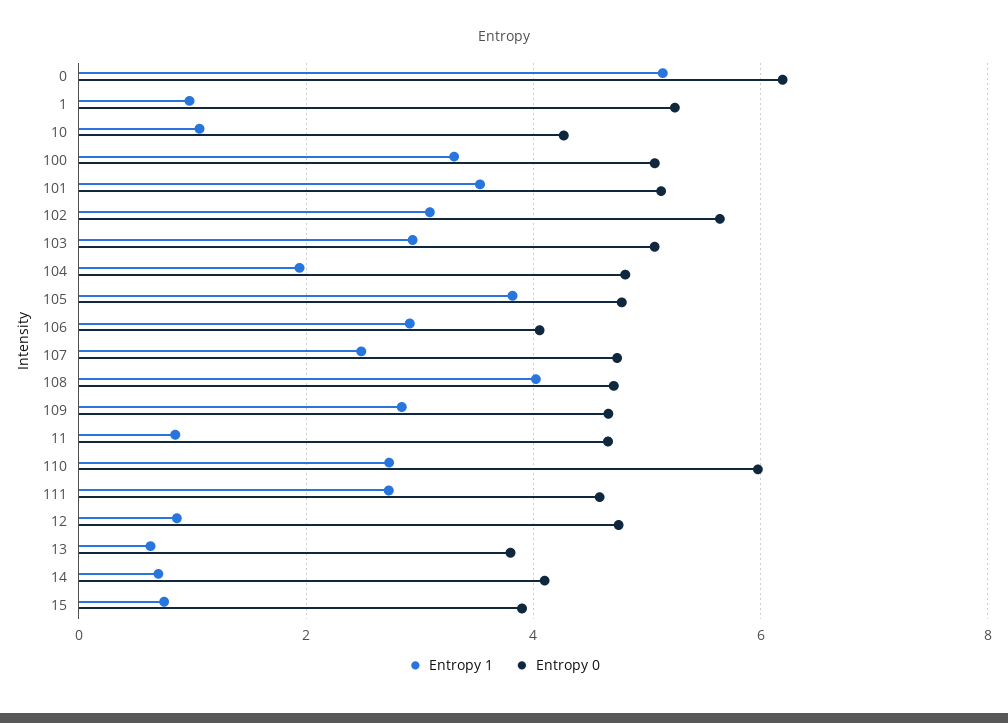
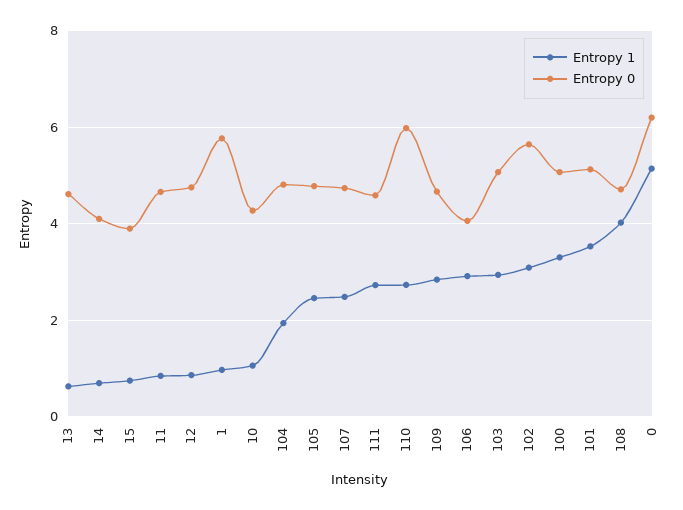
  {
    "Entropy 1": {
      "0": 5.2,
      "1": 1,
      "10": 1,
      "100": 3.4,
      "101": 3.6,
      "102": 3,
      "103": 3,
      "104": 2,
-     "105": 3.8,
+     "105": 2.4,
      "106": 3,
      "107": 2.4,
      "108": 4,
      "109": 2.8,
      "11": 0.8,
      "110": 2.8,
      "111": 2.8,
      "12": 0.8,
      "13": 0.6,
      "14": 0.8,
      "15": 0.8
    },
    "Entropy 0": {
      "0": 6.2,
-     "1": 5.2,
+     "1": 5.8,
      "10": 4.2,
      "100": 5,
      "101": 5.2,
      "102": 5.6,
      "103": 5,
      "104": 4.8,
      "105": 4.8,
      "106": 4,
      "107": 4.8,
      "108": 4.8,
      "109": 4.6,
      "11": 4.6,
      "110": 6,
      "111": 4.6,
      "12": 4.8,
-     "13": 3.8,
+     "13": 4.6,
      "14": 4.2,
      "15": 4
    }
  }

